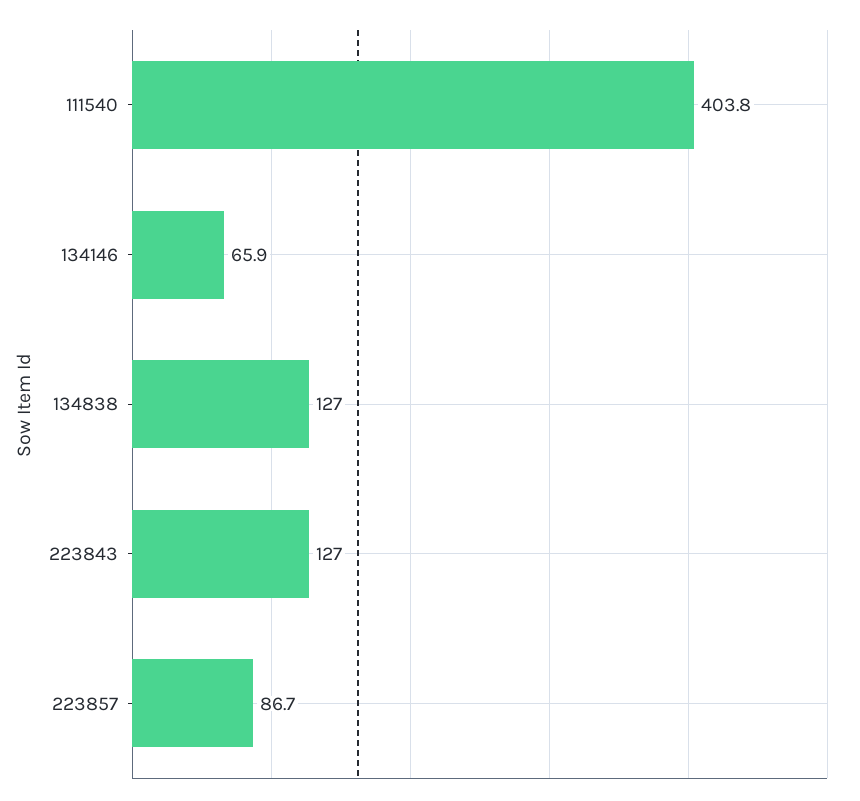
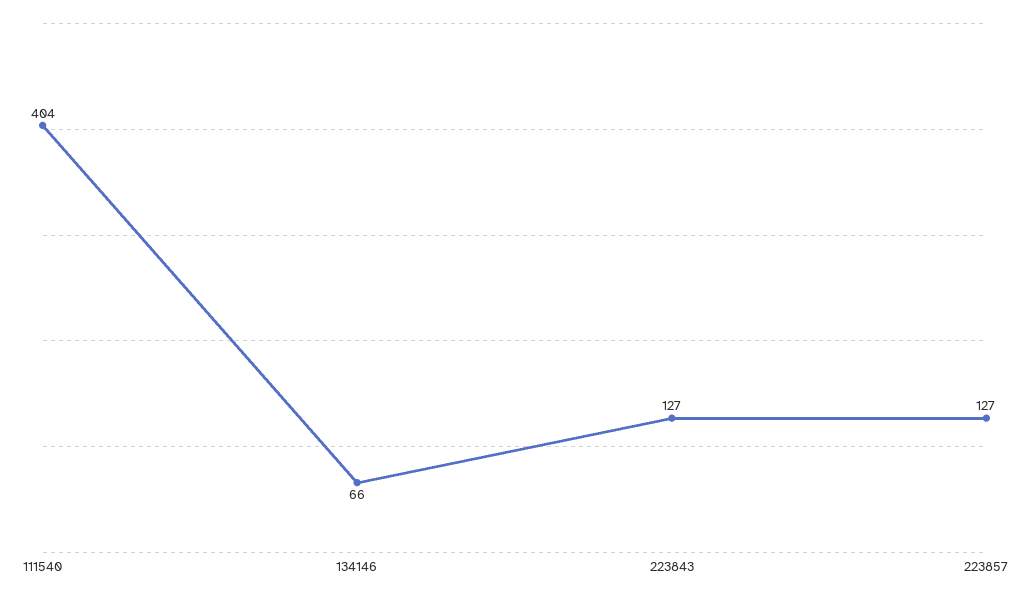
  {
    "111540": 403.8,
    "134146": 65.9,
-   "134838": 127,
    "223843": 127,
-   "223857": 86.7
+   "223857": 127
  }

